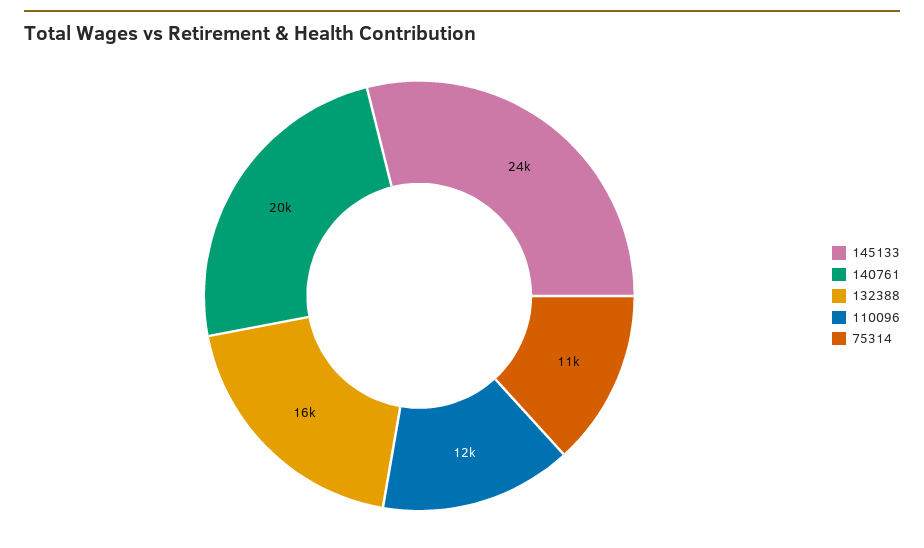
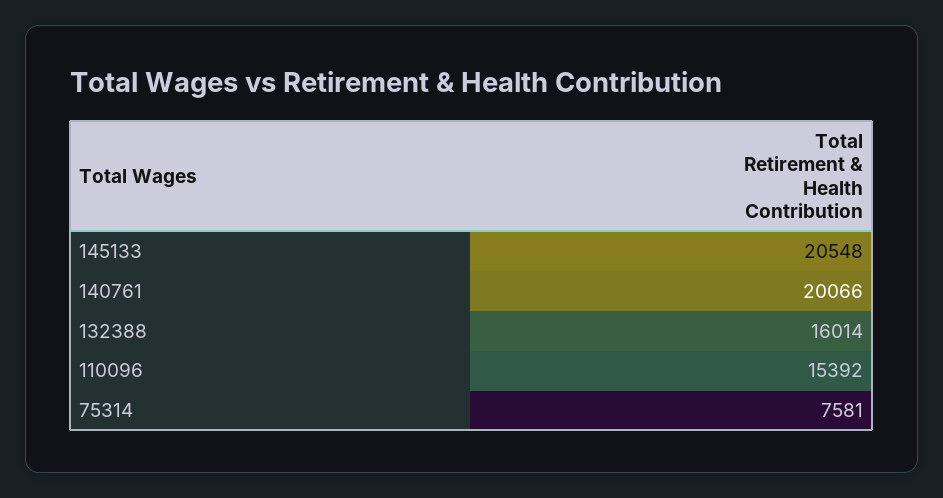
  {
-   "145133": 24000,
+   "145133": 20548,
    "140761": 20066,
    "132388": 16014,
-   "110096": 12000,
+   "110096": 15392,
-   "75314": 11000
+   "75314": 7581
  }

